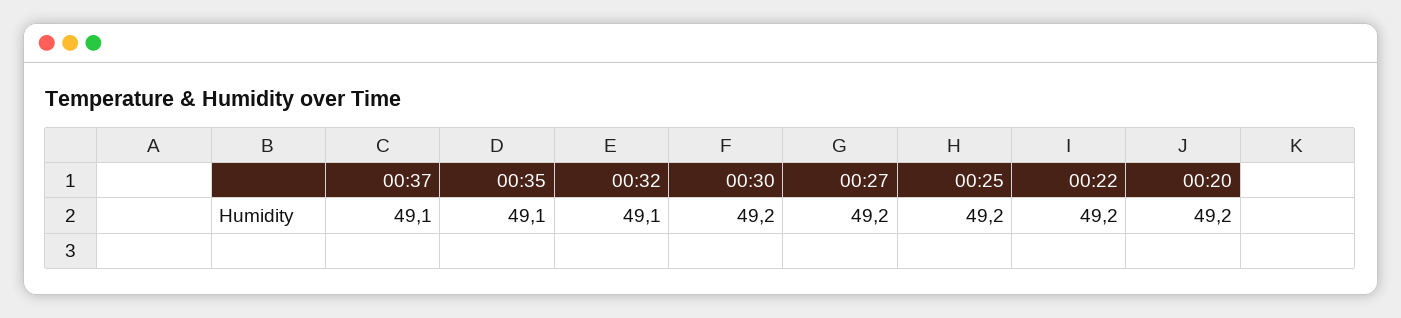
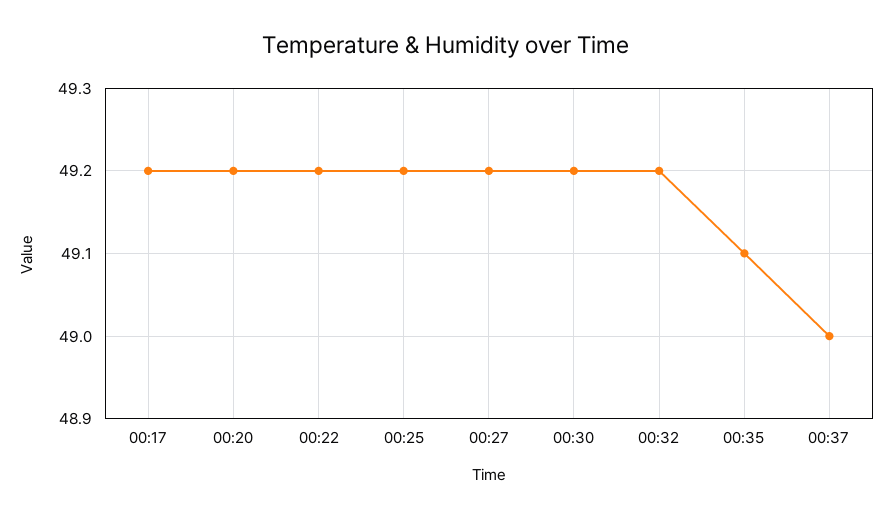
  {
-   "00:37": 49.1,
+   "00:37": 49,
    "00:35": 49.1,
-   "00:32": 49.1,
+   "00:32": 49.2,
    "00:30": 49.2,
    "00:27": 49.2,
    "00:25": 49.2,
    "00:22": 49.2,
-   "00:20": 49.2
+   "00:20": 49.2,
+   "00:17": 49.2
  }

